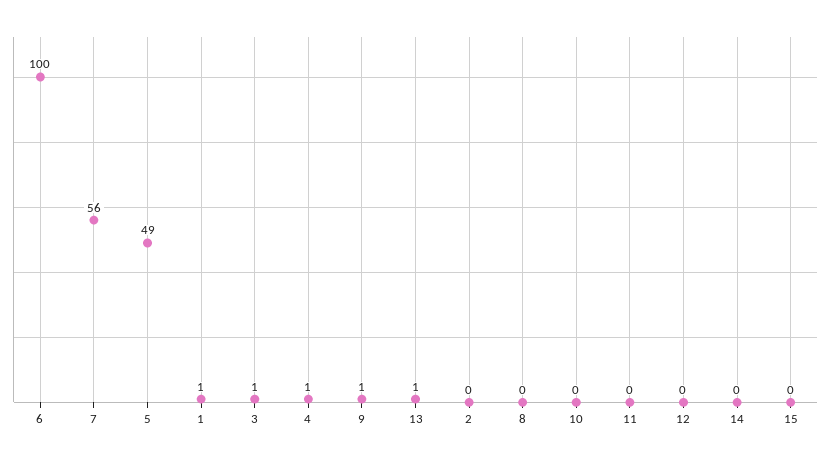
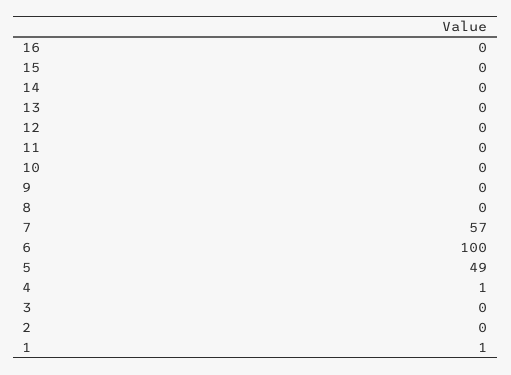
  {
    "6": 100,
-   "7": 56,
+   "7": 57,
    "5": 49,
    "1": 1,
-   "3": 1,
+   "3": 0,
    "4": 1,
-   "9": 1,
+   "9": 0,
-   "13": 1,
+   "13": 0,
    "2": 0,
    "8": 0,
    "10": 0,
    "11": 0,
    "12": 0,
    "14": 0,
-   "15": 0
+   "15": 0,
+   "16": 0
  }

